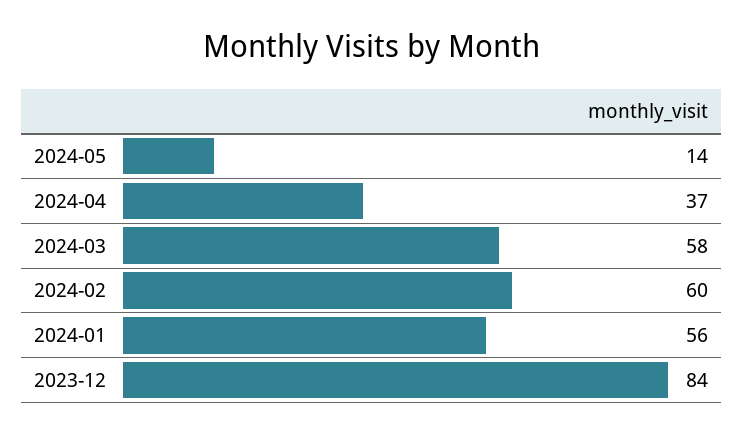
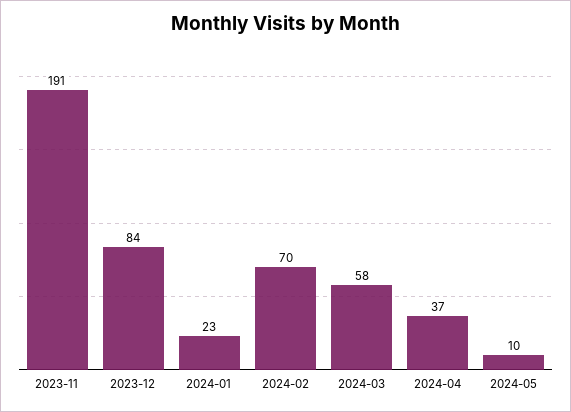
  {
-   "2024-05": 14,
+   "2024-05": 10,
    "2024-04": 37,
    "2024-03": 58,
-   "2024-02": 60,
+   "2024-02": 70,
-   "2024-01": 56,
+   "2024-01": 23,
-   "2023-12": 84
+   "2023-12": 84,
+   "2023-11": 191
  }

